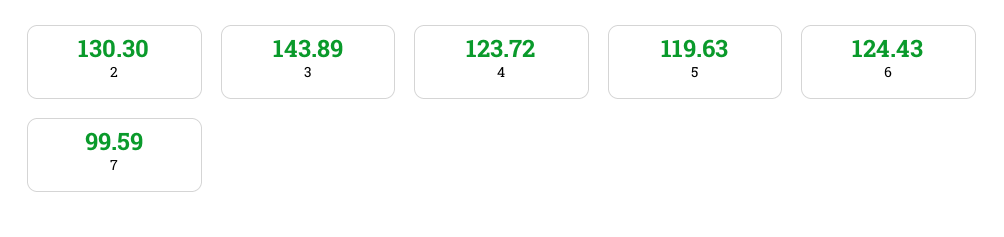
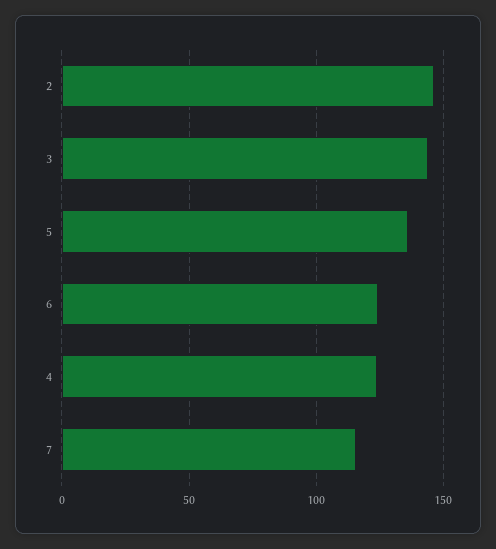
  {
-   "2": 130.3,
+   "2": 145,
    "3": 143.89,
    "4": 123.72,
-   "5": 119.63,
+   "5": 135,
    "6": 124.43,
-   "7": 99.59
+   "7": 115
  }

